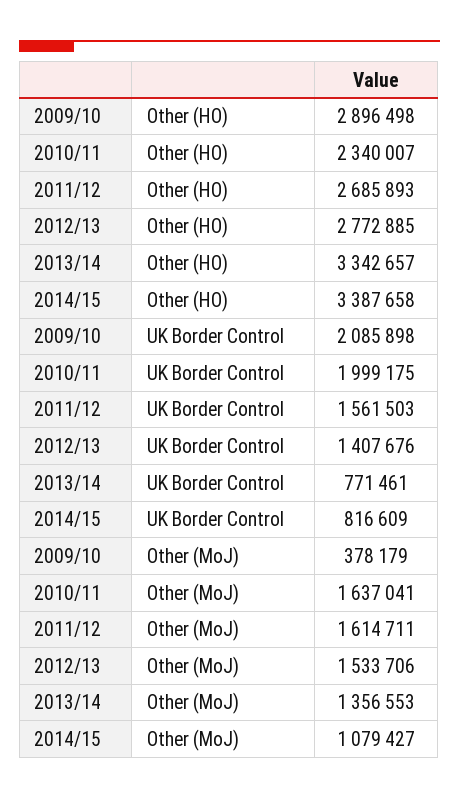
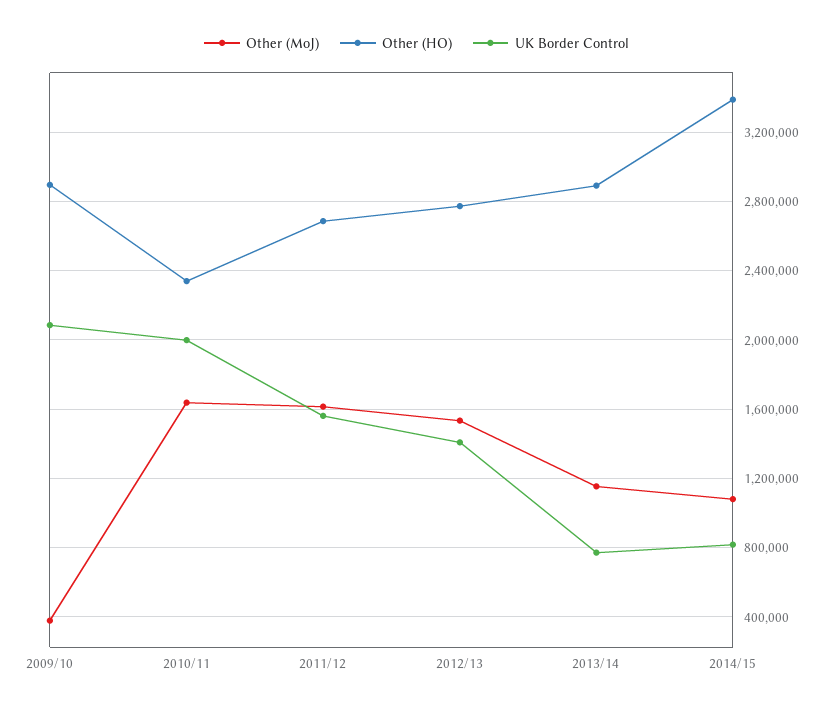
  {
    "Other (HO)": {
      "2009/10": 2896498,
      "2010/11": 2340007,
      "2011/12": 2685893,
      "2012/13": 2772885,
-     "2013/14": 3342657,
+     "2013/14": 2900000,
      "2014/15": 3387658
    },
    "UK Border Control": {
      "2009/10": 2085898,
      "2010/11": 1999175,
      "2011/12": 1561503,
      "2012/13": 1407676,
      "2013/14": 771461,
      "2014/15": 816609
    },
    "Other (MoJ)": {
      "2009/10": 378179,
      "2010/11": 1637041,
      "2011/12": 1614711,
      "2012/13": 1533706,
-     "2013/14": 1356553,
+     "2013/14": 1150000,
      "2014/15": 1079427
    }
  }

